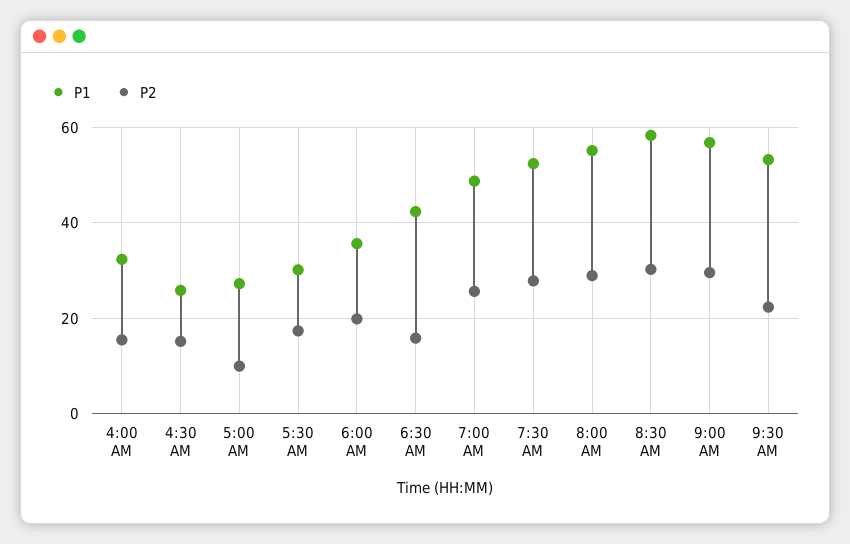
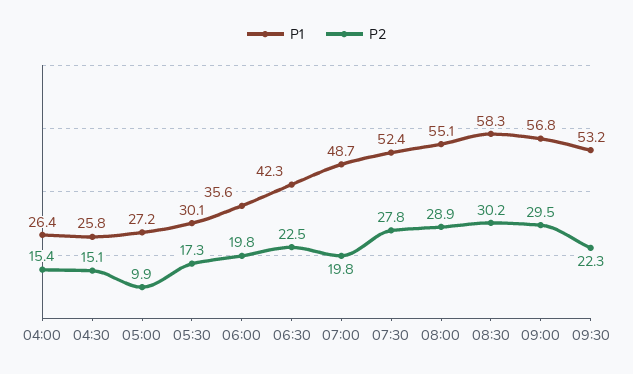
  {
    "P1": {
-     "4:00 AM": 32,
+     "4:00 AM": 26.4,
      "4:30 AM": 25.8,
      "5:00 AM": 27.2,
      "5:30 AM": 30.1,
      "6:00 AM": 35.6,
      "6:30 AM": 42.3,
      "7:00 AM": 48.7,
      "7:30 AM": 52.4,
      "8:00 AM": 55.1,
      "8:30 AM": 58.3,
      "9:00 AM": 56.8,
      "9:30 AM": 53.2
    },
    "P2": {
      "4:00 AM": 15.4,
      "4:30 AM": 15.1,
      "5:00 AM": 9.9,
      "5:30 AM": 17.3,
      "6:00 AM": 19.8,
-     "6:30 AM": 16,
+     "6:30 AM": 22.5,
-     "7:00 AM": 26,
+     "7:00 AM": 19.8,
      "7:30 AM": 27.8,
      "8:00 AM": 28.9,
      "8:30 AM": 30.2,
      "9:00 AM": 29.5,
      "9:30 AM": 22.3
    }
  }

